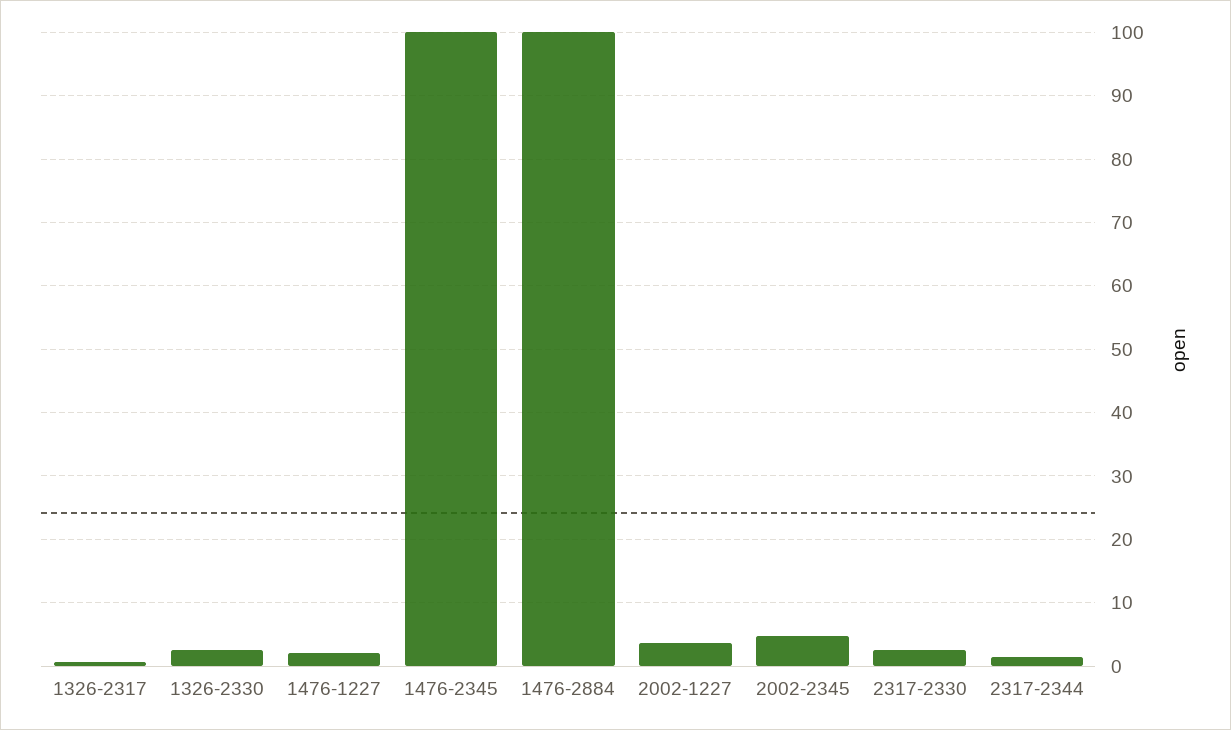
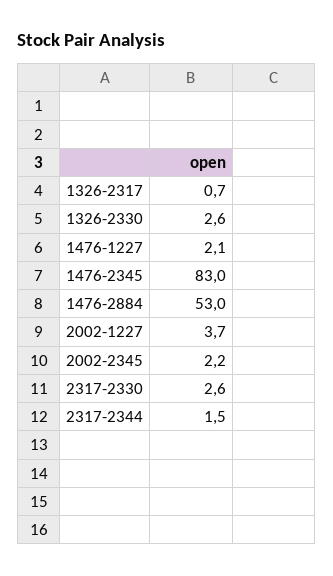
  {
    "1326-2317": 0.7,
    "1326-2330": 2.6,
    "1476-1227": 2.1,
-   "1476-2345": 100,
+   "1476-2345": 83,
-   "1476-2884": 100,
+   "1476-2884": 53,
    "2002-1227": 3.7,
-   "2002-2345": 5,
+   "2002-2345": 2.2,
    "2317-2330": 2.6,
    "2317-2344": 1.5
  }

